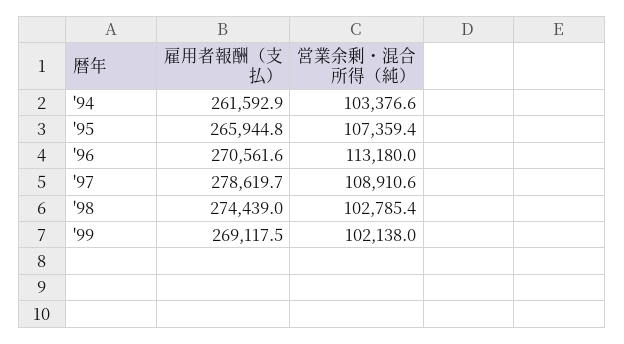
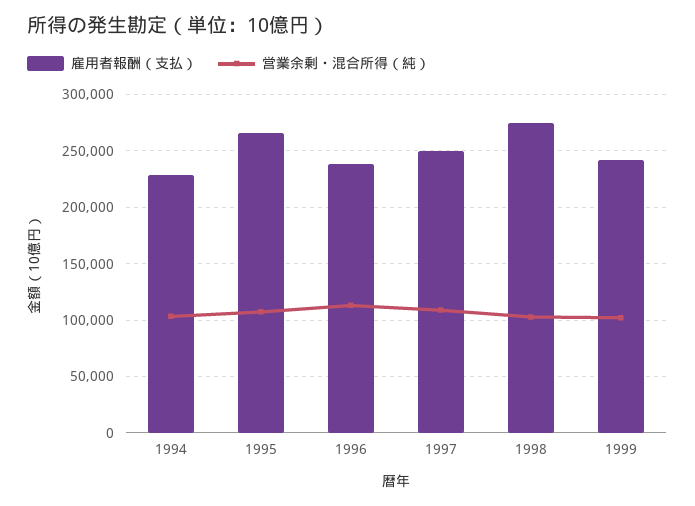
  {
    "雇用者報酬（支払）": {
-     "'94": 261592.9,
+     "'94": 230000,
      "'95": 265944.8,
-     "'96": 270561.6,
+     "'96": 240000,
-     "'97": 278619.7,
+     "'97": 250000,
      "'98": 274439,
-     "'99": 269117.5
+     "'99": 240000
    },
    "営業余剰・混合所得（純）": {
      "'94": 103376.6,
      "'95": 107359.4,
      "'96": 113180,
      "'97": 108910.6,
      "'98": 102785.4,
      "'99": 102138
    }
  }

